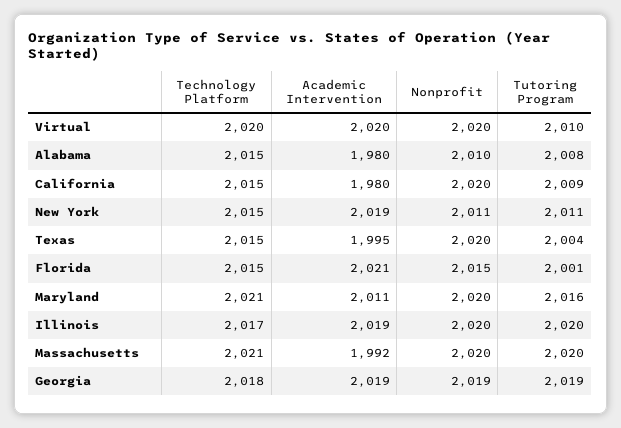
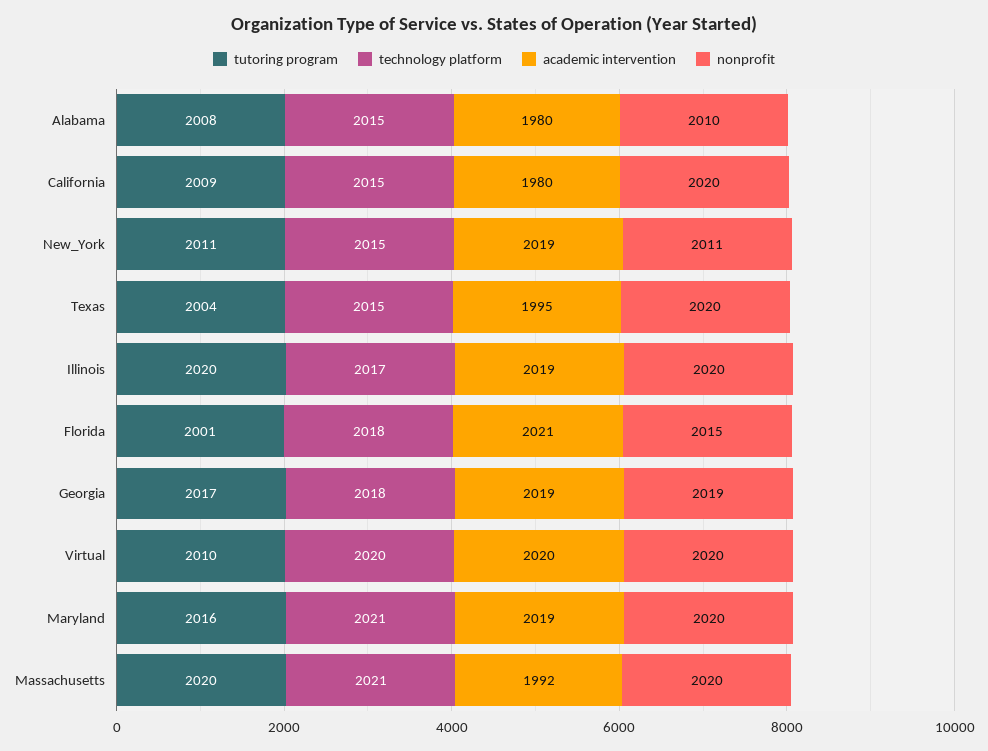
  {
    "Technology Platform": {
      "Virtual": 2020,
      "Alabama": 2015,
      "California": 2015,
      "New York": 2015,
      "Texas": 2015,
-     "Florida": 2015,
+     "Florida": 2018,
      "Maryland": 2021,
      "Illinois": 2017,
      "Massachusetts": 2021,
      "Georgia": 2018
    },
    "Academic Intervention": {
      "Virtual": 2020,
      "Alabama": 1980,
      "California": 1980,
      "New York": 2019,
      "Texas": 1995,
      "Florida": 2021,
-     "Maryland": 2011,
+     "Maryland": 2019,
      "Illinois": 2019,
      "Massachusetts": 1992,
      "Georgia": 2019
    },
    "Nonprofit": {
      "Virtual": 2020,
      "Alabama": 2010,
      "California": 2020,
      "New York": 2011,
      "Texas": 2020,
      "Florida": 2015,
      "Maryland": 2020,
      "Illinois": 2020,
      "Massachusetts": 2020,
      "Georgia": 2019
    },
    "Tutoring Program": {
      "Virtual": 2010,
      "Alabama": 2008,
      "California": 2009,
      "New York": 2011,
      "Texas": 2004,
      "Florida": 2001,
      "Maryland": 2016,
      "Illinois": 2020,
      "Massachusetts": 2020,
-     "Georgia": 2019
+     "Georgia": 2017
    }
  }

